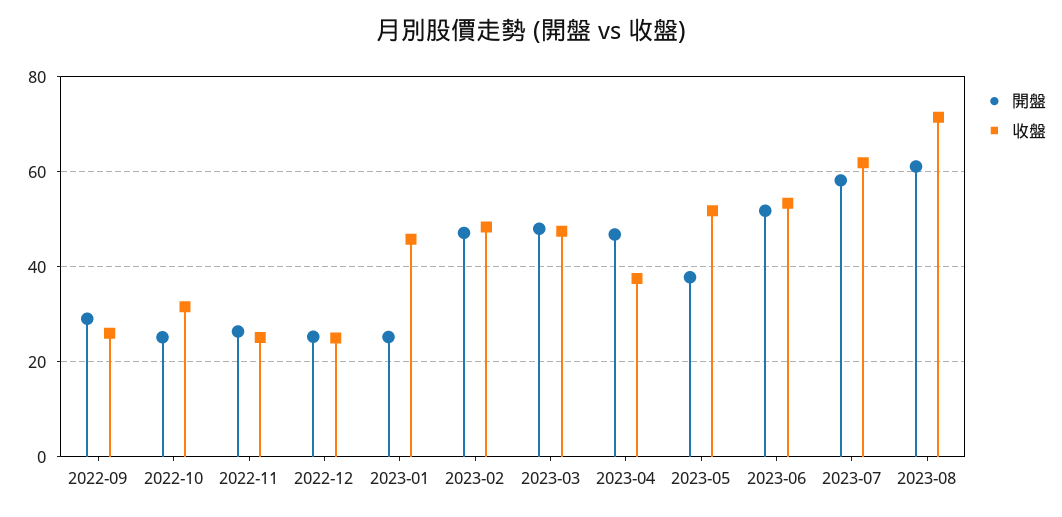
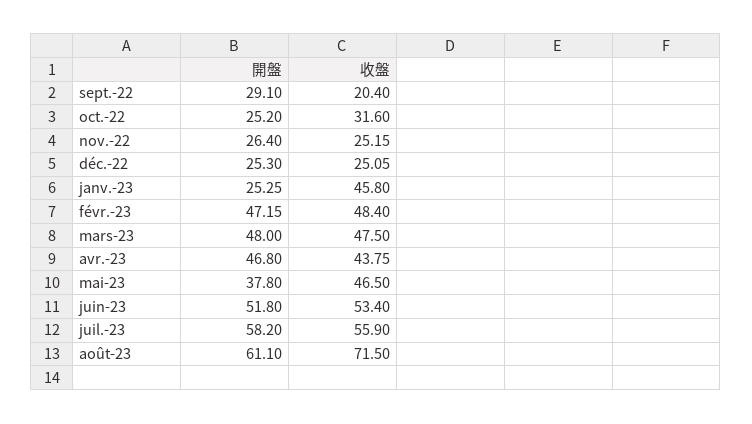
  {
    "開盤": {
      "2022-09": 29.1,
      "2022-10": 25.2,
      "2022-11": 26.4,
      "2022-12": 25.3,
      "2023-01": 25.25,
      "2023-02": 47.15,
      "2023-03": 48,
      "2023-04": 46.8,
      "2023-05": 37.8,
      "2023-06": 51.8,
      "2023-07": 58.2,
      "2023-08": 61.1
    },
    "收盤": {
-     "2022-09": 26,
+     "2022-09": 20.4,
      "2022-10": 31.6,
      "2022-11": 25.15,
      "2022-12": 25.05,
      "2023-01": 45.8,
      "2023-02": 48.4,
      "2023-03": 47.5,
-     "2023-04": 38,
+     "2023-04": 43.75,
-     "2023-05": 52,
+     "2023-05": 46.5,
      "2023-06": 53.4,
-     "2023-07": 62,
+     "2023-07": 55.9,
      "2023-08": 71.5
    }
  }

